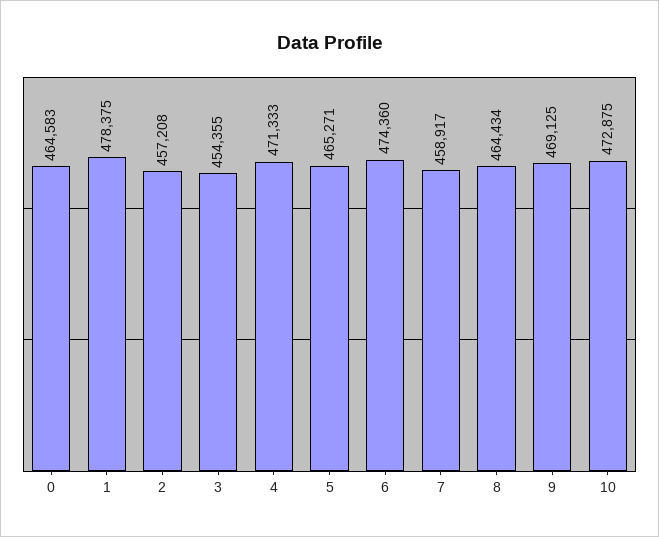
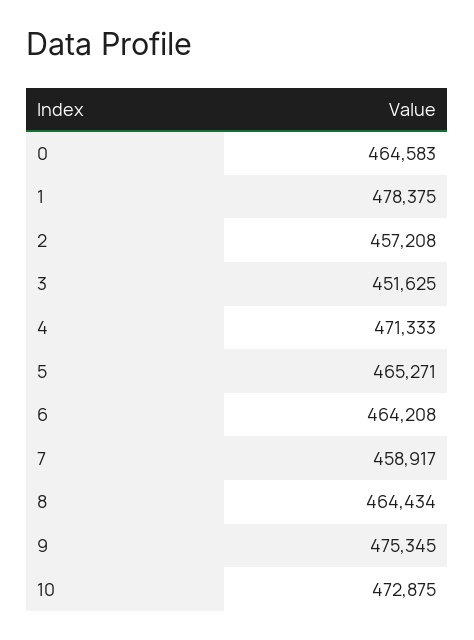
  {
    "0": 464583,
    "1": 478375,
    "2": 457208,
-   "3": 454355,
+   "3": 451625,
    "4": 471333,
    "5": 465271,
-   "6": 474360,
+   "6": 464208,
    "7": 458917,
    "8": 464434,
-   "9": 469125,
+   "9": 475345,
    "10": 472875
  }

